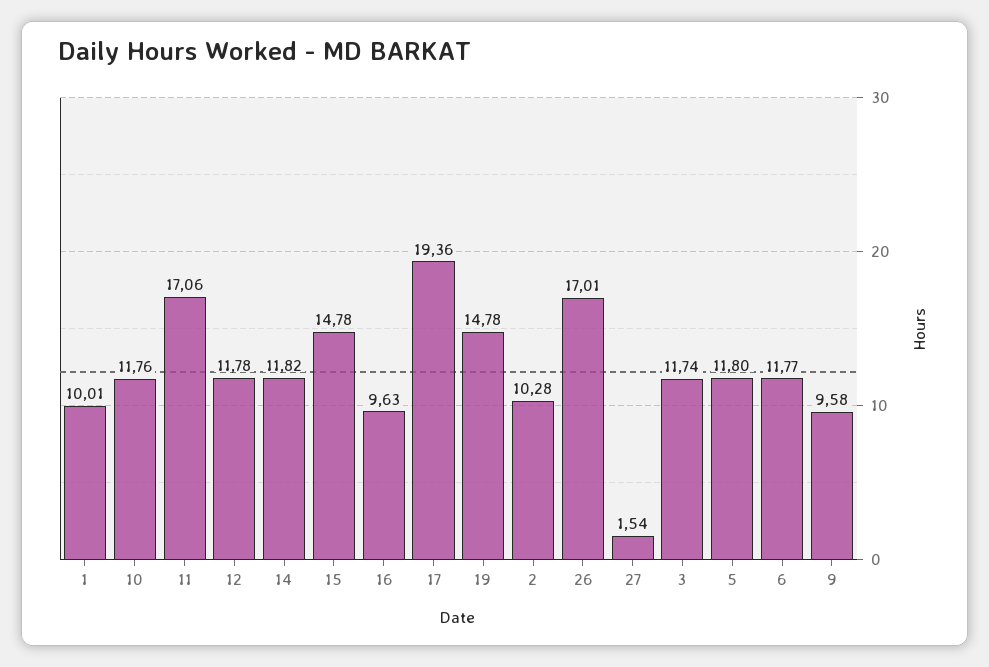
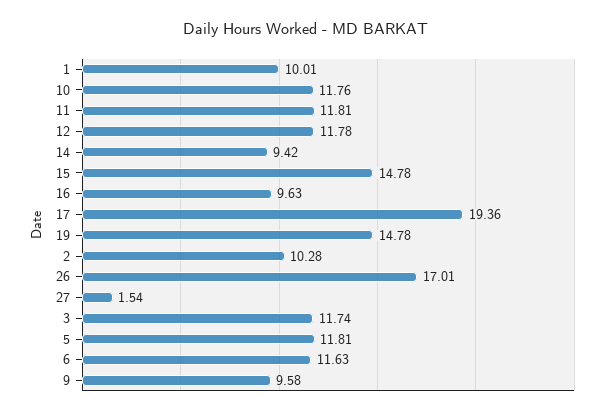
  {
    "1": 10.01,
    "10": 11.76,
-   "11": 17.06,
+   "11": 11.81,
    "12": 11.78,
-   "14": 11.82,
+   "14": 9.42,
    "15": 14.78,
    "16": 9.63,
    "17": 19.36,
    "19": 14.78,
    "2": 10.28,
    "26": 17.01,
    "27": 1.54,
    "3": 11.74,
-   "5": 11.8,
+   "5": 11.81,
-   "6": 11.77,
+   "6": 11.63,
    "9": 9.58
  }

